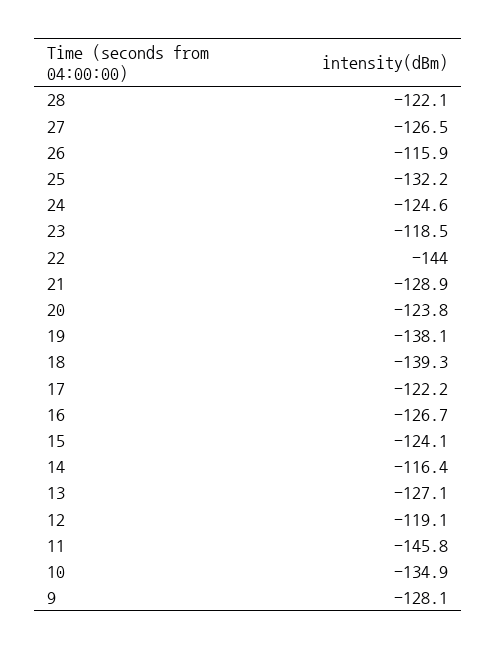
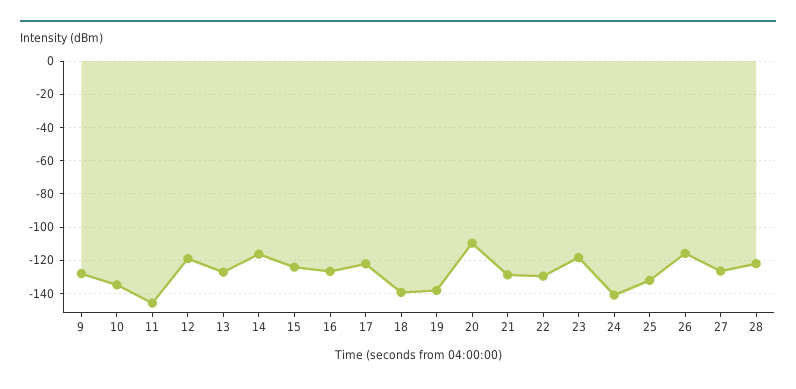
  {
    "28": -122.1,
    "27": -126.5,
    "26": -115.9,
    "25": -132.2,
-   "24": -124.6,
+   "24": -140,
    "23": -118.5,
-   "22": -144,
+   "22": -130,
    "21": -128.9,
-   "20": -123.8,
+   "20": -110,
    "19": -138.1,
    "18": -139.3,
    "17": -122.2,
    "16": -126.7,
    "15": -124.1,
    "14": -116.4,
    "13": -127.1,
    "12": -119.1,
    "11": -145.8,
    "10": -134.9,
    "9": -128.1
  }

